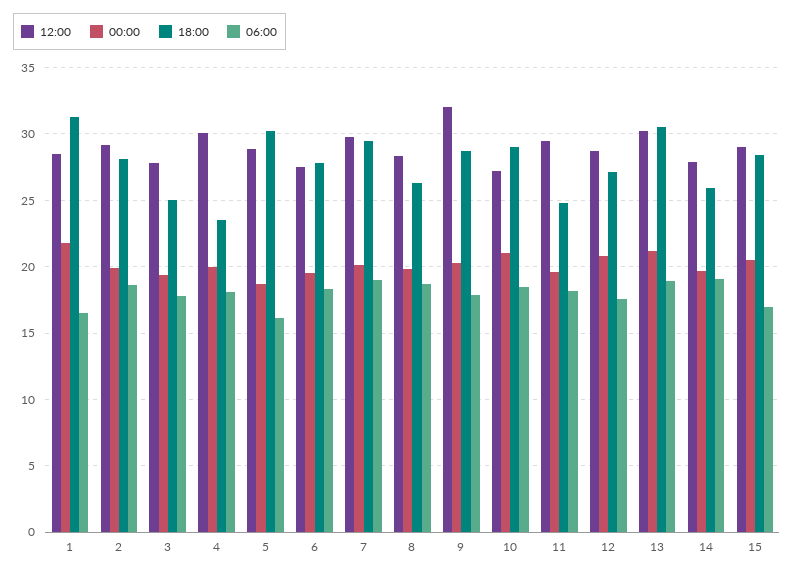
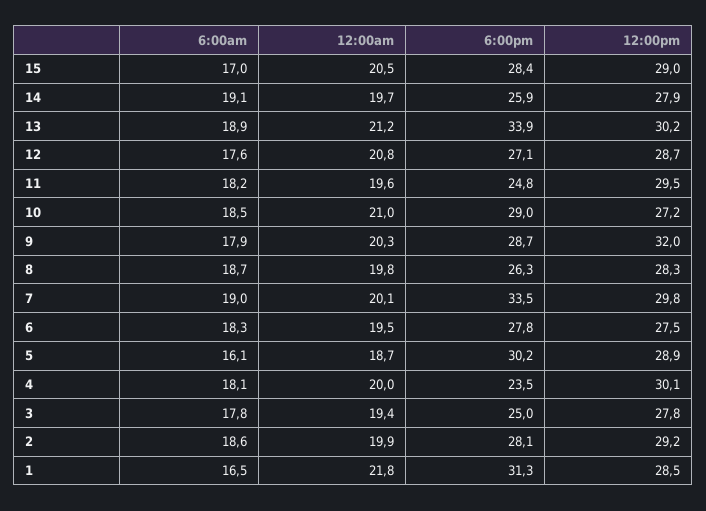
  {
    "12:00": {
      "1": 28.5,
      "2": 29.2,
      "3": 27.8,
      "4": 30.1,
      "5": 28.9,
      "6": 27.5,
      "7": 29.8,
      "8": 28.3,
      "9": 32,
      "10": 27.2,
      "11": 29.5,
      "12": 28.7,
      "13": 30.2,
      "14": 27.9,
      "15": 29
    },
    "00:00": {
      "1": 21.8,
      "2": 19.9,
      "3": 19.4,
      "4": 20,
      "5": 18.7,
      "6": 19.5,
      "7": 20.1,
      "8": 19.8,
      "9": 20.3,
      "10": 21,
      "11": 19.6,
      "12": 20.8,
      "13": 21.2,
      "14": 19.7,
      "15": 20.5
    },
    "18:00": {
      "1": 31.3,
      "2": 28.1,
      "3": 25,
      "4": 23.5,
      "5": 30.2,
      "6": 27.8,
-     "7": 29.5,
+     "7": 33.5,
      "8": 26.3,
      "9": 28.7,
      "10": 29,
      "11": 24.8,
      "12": 27.1,
-     "13": 30.5,
+     "13": 33.9,
      "14": 25.9,
      "15": 28.4
    },
    "06:00": {
      "1": 16.5,
      "2": 18.6,
      "3": 17.8,
      "4": 18.1,
      "5": 16.1,
      "6": 18.3,
      "7": 19,
      "8": 18.7,
      "9": 17.9,
      "10": 18.5,
      "11": 18.2,
      "12": 17.6,
      "13": 18.9,
      "14": 19.1,
      "15": 17
    }
  }

